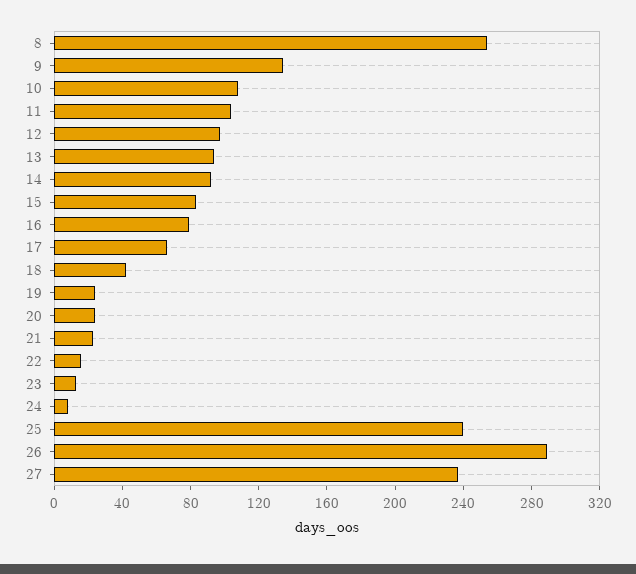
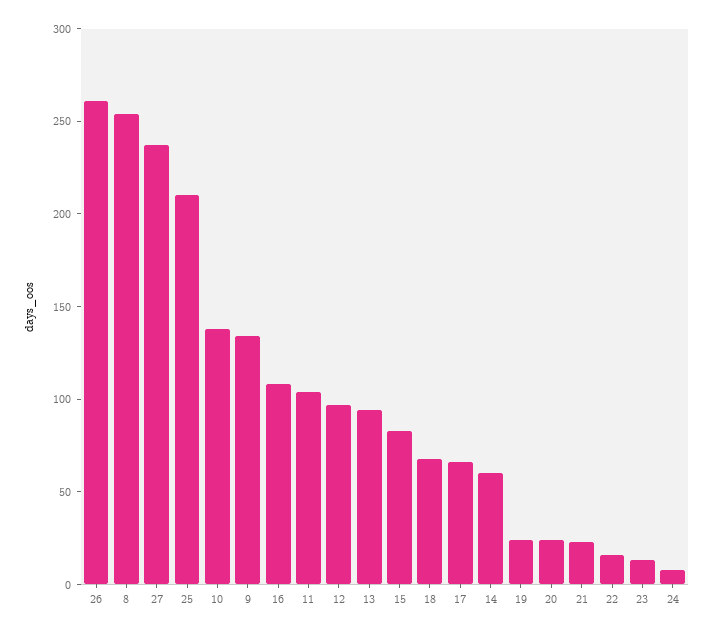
  {
    "8": 250,
    "9": 130,
-   "10": 110,
+   "10": 140,
    "11": 100,
    "12": 100,
    "13": 90,
-   "14": 90,
+   "14": 60,
    "15": 80,
-   "16": 80,
+   "16": 110,
    "17": 70,
-   "18": 40,
+   "18": 70,
    "19": 20,
    "20": 20,
    "21": 20,
    "22": 20,
    "23": 10,
    "24": 10,
-   "25": 240,
+   "25": 210,
-   "26": 290,
+   "26": 260,
    "27": 240
  }

